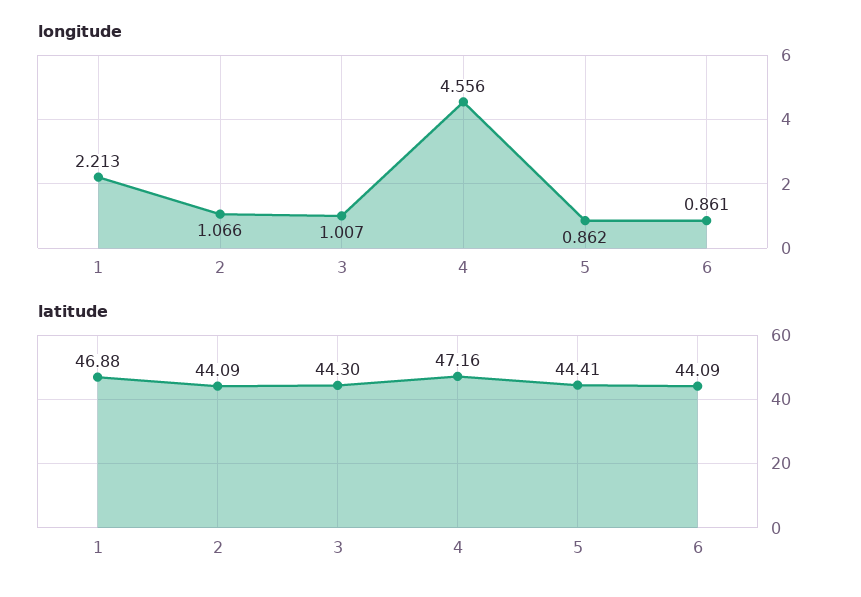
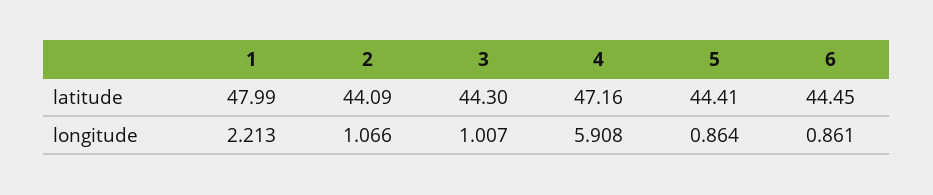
  {
    "longitude": {
      "1": 2.213,
      "2": 1.066,
      "3": 1.007,
-     "4": 4.556,
+     "4": 5.908,
-     "5": 0.862,
+     "5": 0.864,
      "6": 0.861
    },
    "latitude": {
-     "1": 46.88,
+     "1": 47.99,
      "2": 44.09,
      "3": 44.3,
      "4": 47.16,
      "5": 44.41,
-     "6": 44.09
+     "6": 44.45
    }
  }

